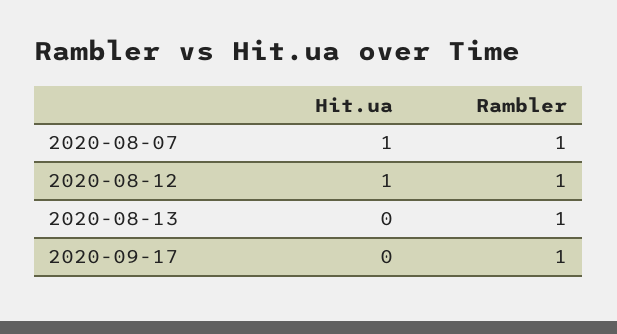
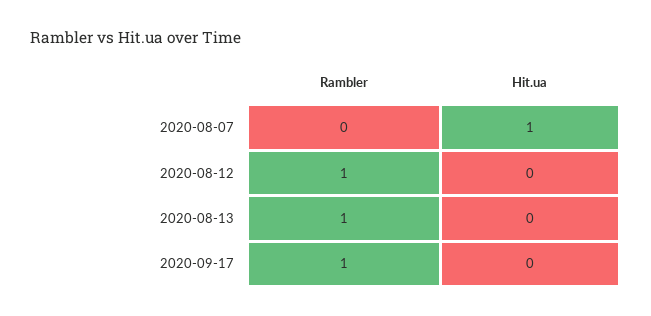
  {
    "Hit.ua": {
      "2020-08-07": 1,
-     "2020-08-12": 1,
+     "2020-08-12": 0,
      "2020-08-13": 0,
      "2020-09-17": 0
    },
    "Rambler": {
-     "2020-08-07": 1,
+     "2020-08-07": 0,
      "2020-08-12": 1,
      "2020-08-13": 1,
      "2020-09-17": 1
    }
  }

